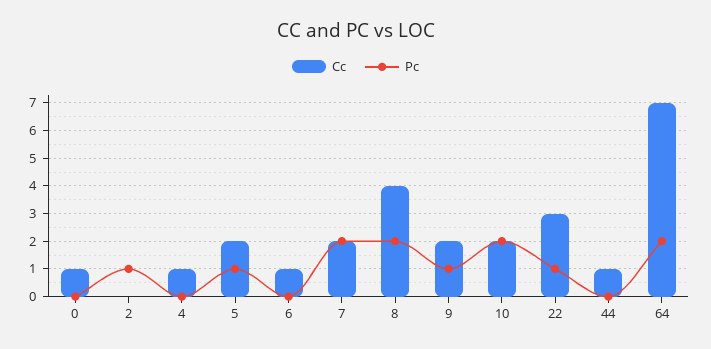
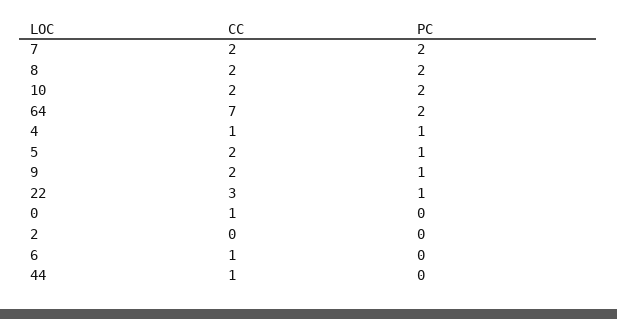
  {
    "Cc": {
      "0": 1,
      "2": 0,
      "4": 1,
      "5": 2,
      "6": 1,
      "7": 2,
-     "8": 4,
+     "8": 2,
      "9": 2,
      "10": 2,
      "22": 3,
      "44": 1,
      "64": 7
    },
    "Pc": {
      "0": 0,
-     "2": 1,
+     "2": 0,
-     "4": 0,
+     "4": 1,
      "5": 1,
      "6": 0,
      "7": 2,
      "8": 2,
      "9": 1,
      "10": 2,
      "22": 1,
      "44": 0,
      "64": 2
    }
  }

